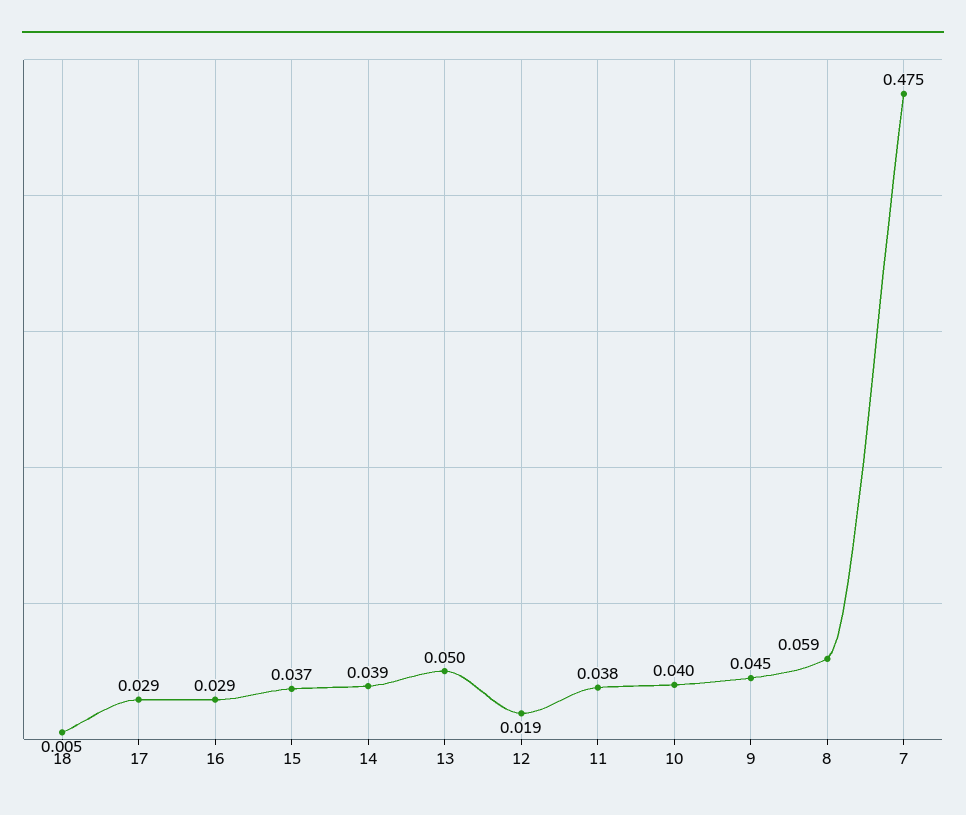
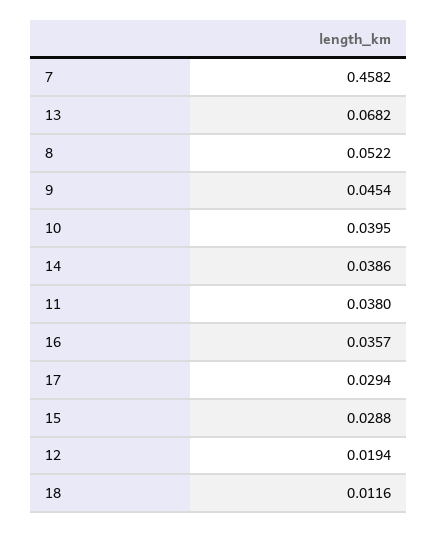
  {
-   "18": 0.005,
+   "18": 0.0116,
    "17": 0.0294,
-   "16": 0.029,
+   "16": 0.0357,
-   "15": 0.037,
+   "15": 0.0288,
    "14": 0.0386,
-   "13": 0.05,
+   "13": 0.0682,
    "12": 0.0194,
    "11": 0.038,
    "10": 0.0395,
    "9": 0.0454,
-   "8": 0.059,
+   "8": 0.0522,
-   "7": 0.475
+   "7": 0.4582
  }

